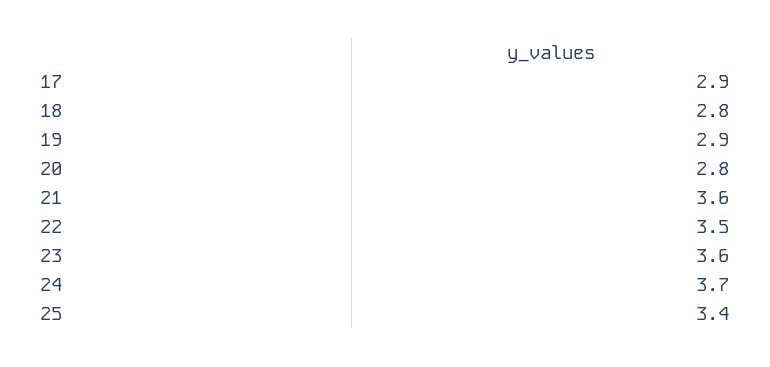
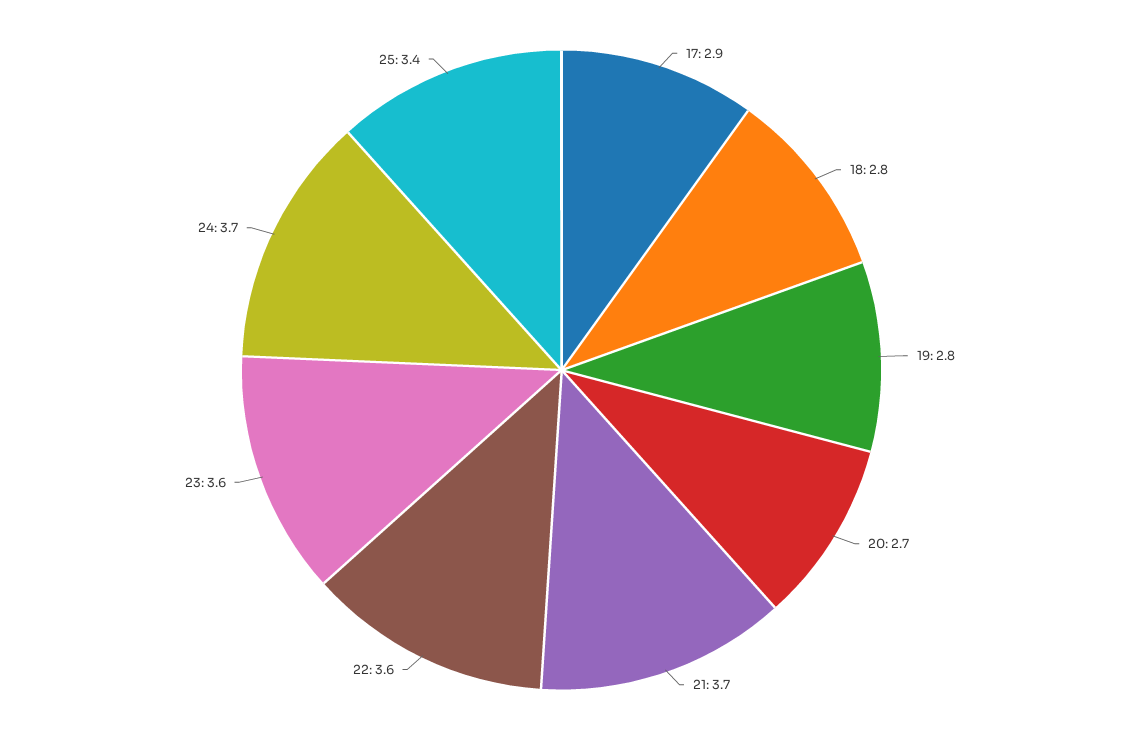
  {
    "17": 2.9,
    "18": 2.8,
-   "19": 2.9,
+   "19": 2.8,
-   "20": 2.8,
+   "20": 2.7,
-   "21": 3.6,
+   "21": 3.7,
-   "22": 3.5,
+   "22": 3.6,
    "23": 3.6,
    "24": 3.7,
    "25": 3.4
  }

